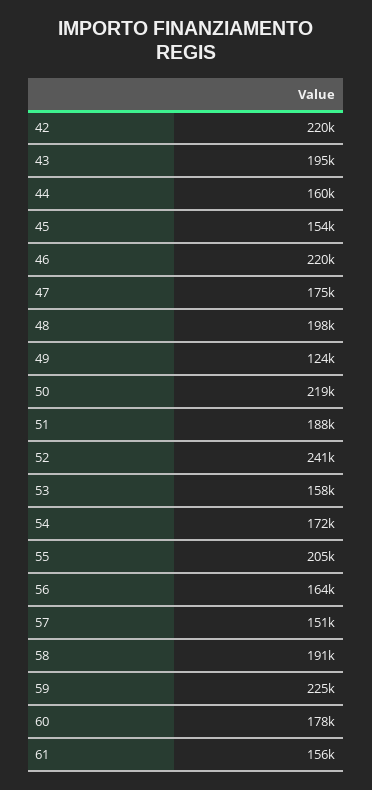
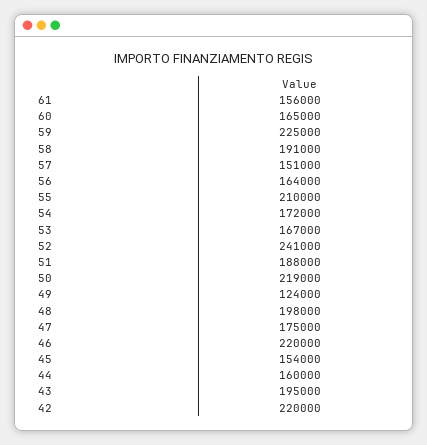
  {
    "42": 220000,
    "43": 195000,
    "44": 160000,
    "45": 154000,
    "46": 220000,
    "47": 175000,
    "48": 198000,
    "49": 124000,
    "50": 219000,
    "51": 188000,
    "52": 241000,
-   "53": 158000,
+   "53": 167000,
    "54": 172000,
-   "55": 205000,
+   "55": 210000,
    "56": 164000,
    "57": 151000,
    "58": 191000,
    "59": 225000,
-   "60": 178000,
+   "60": 165000,
    "61": 156000
  }

